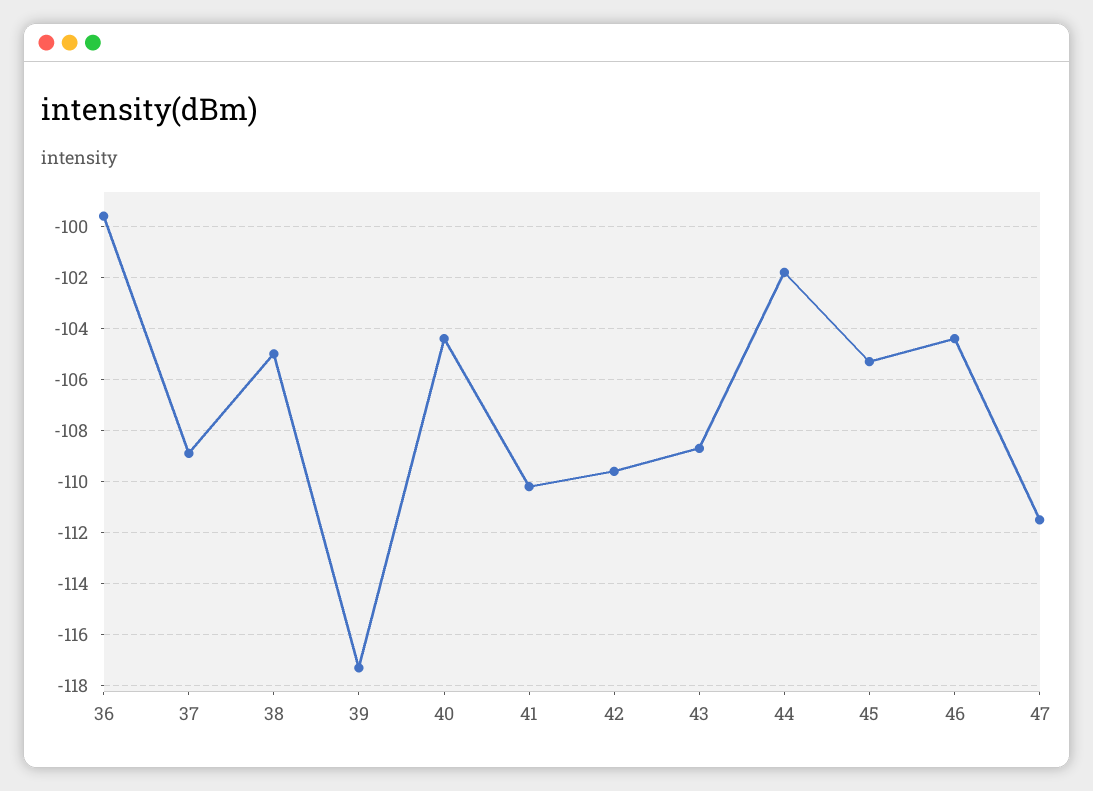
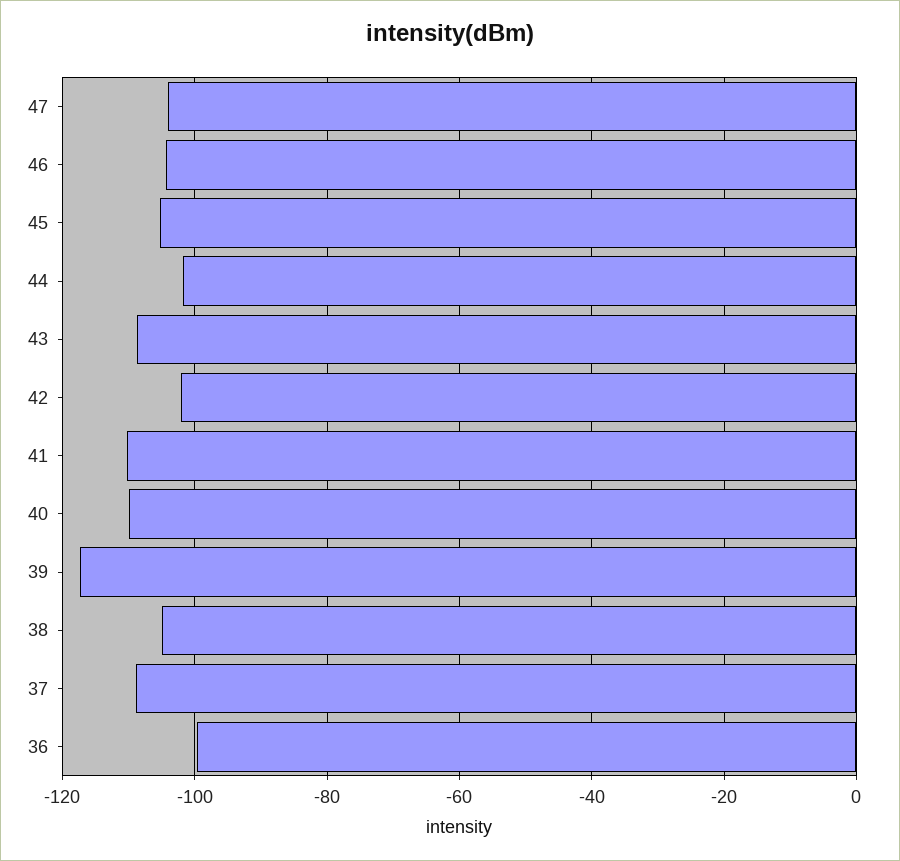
  {
    "36": -99.5,
    "37": -109,
    "38": -105,
    "39": -117.5,
-   "40": -104.5,
+   "40": -110,
    "41": -110,
-   "42": -109.5,
+   "42": -102,
    "43": -108.5,
    "44": -102,
    "45": -105.5,
    "46": -104.5,
-   "47": -111.5
+   "47": -104
  }

